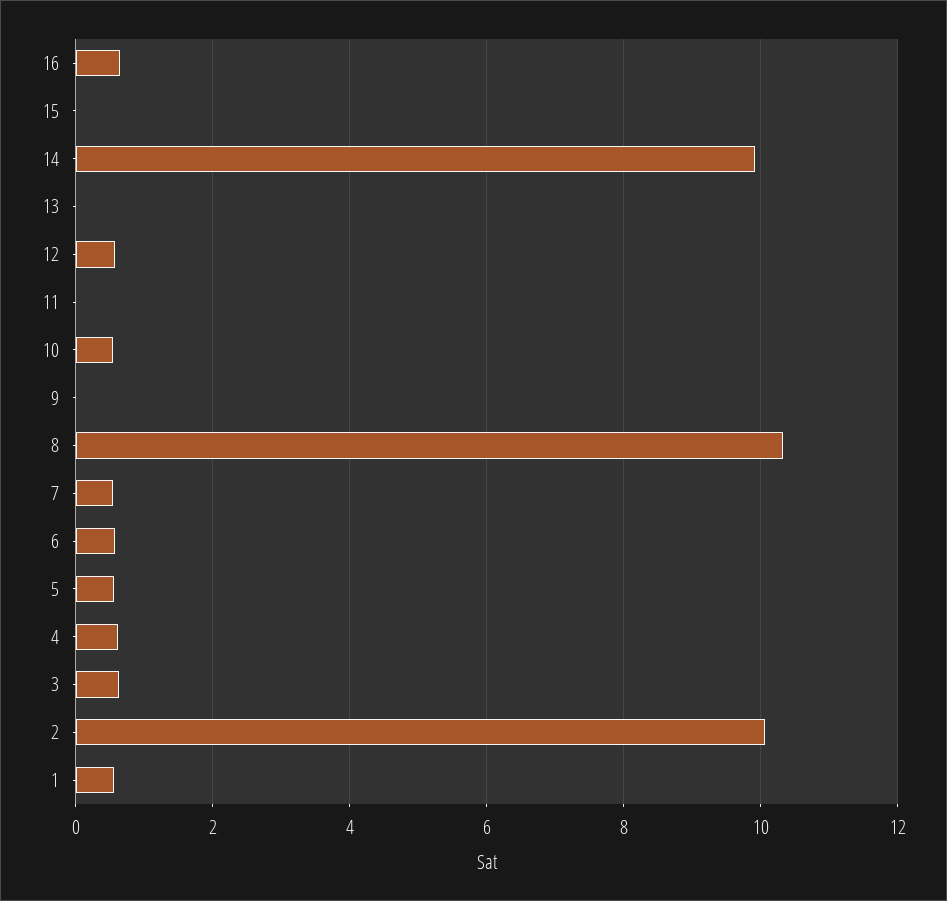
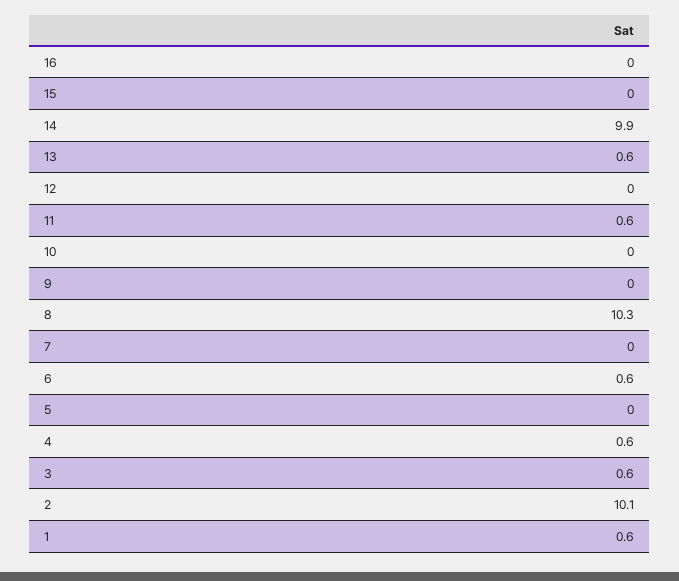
  {
-   "16": 0.6,
+   "16": 0,
    "15": 0,
    "14": 9.9,
-   "13": 0,
+   "13": 0.6,
-   "12": 0.6,
+   "12": 0,
-   "11": 0,
+   "11": 0.6,
-   "10": 0.6,
+   "10": 0,
    "9": 0,
    "8": 10.3,
-   "7": 0.6,
+   "7": 0,
    "6": 0.6,
-   "5": 0.6,
+   "5": 0,
    "4": 0.6,
    "3": 0.6,
    "2": 10.1,
    "1": 0.6
  }

